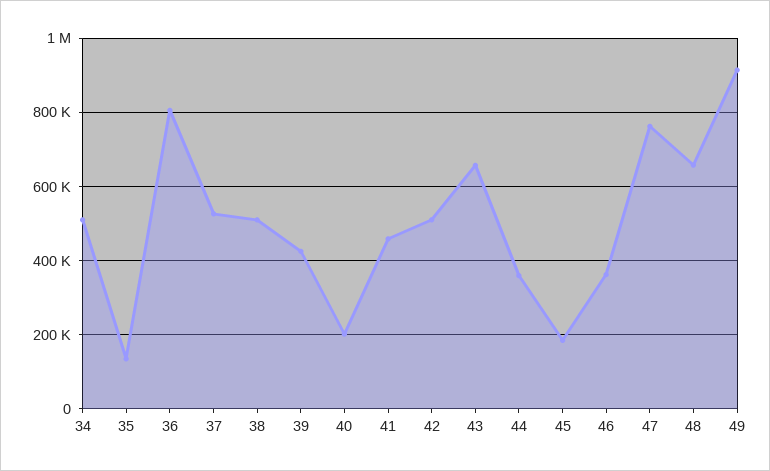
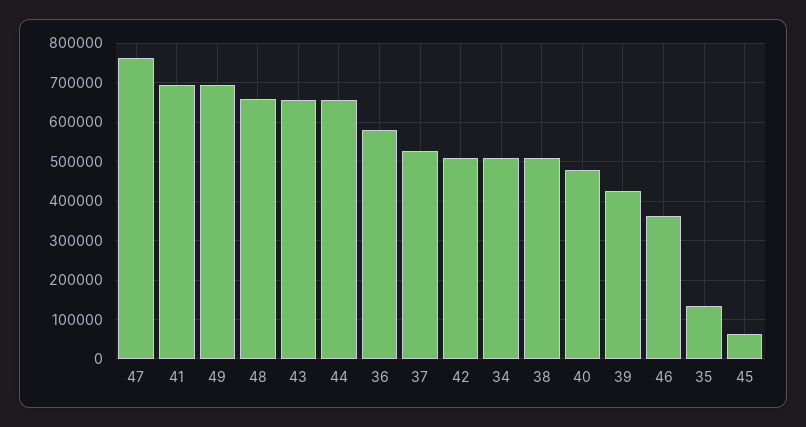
  {
    "34": 520000,
    "35": 140000,
-   "36": 800000,
+   "36": 580000,
    "37": 520000,
    "38": 520000,
    "39": 420000,
-   "40": 200000,
+   "40": 480000,
-   "41": 460000,
+   "41": 700000,
    "42": 520000,
    "43": 660000,
-   "44": 360000,
+   "44": 660000,
-   "45": 180000,
+   "45": 60000,
    "46": 360000,
    "47": 760000,
    "48": 660000,
-   "49": 920000
+   "49": 700000
  }

